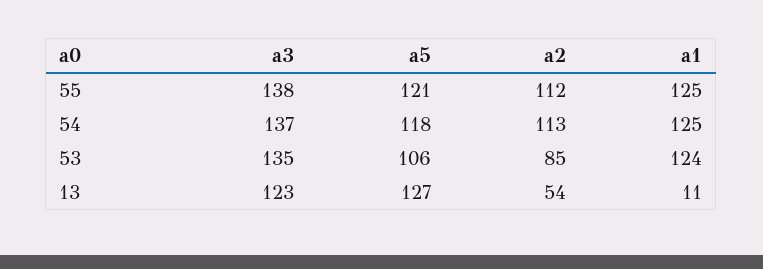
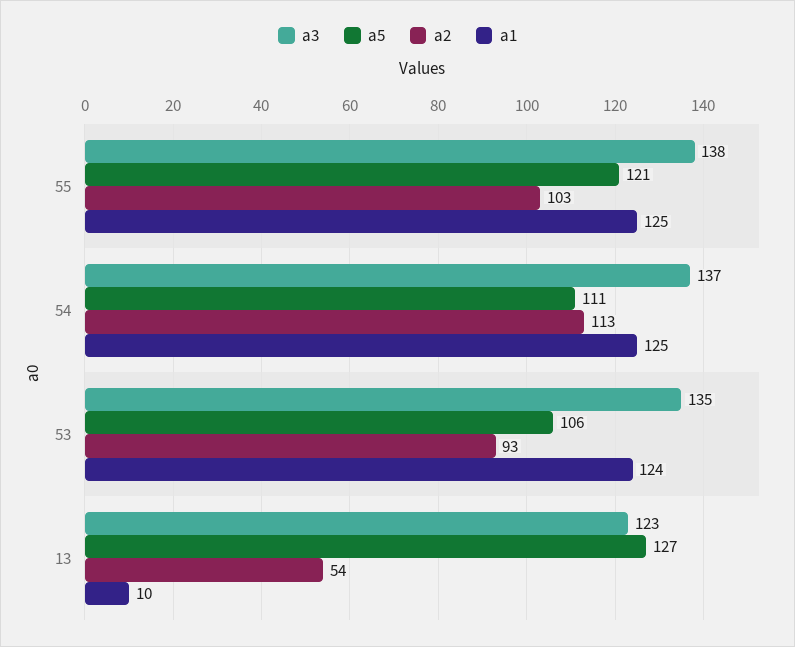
  {
    "a3": {
      "55": 138,
      "54": 137,
      "53": 135,
      "13": 123
    },
    "a5": {
      "55": 121,
-     "54": 118,
+     "54": 111,
      "53": 106,
      "13": 127
    },
    "a2": {
-     "55": 112,
+     "55": 103,
      "54": 113,
-     "53": 85,
+     "53": 93,
      "13": 54
    },
    "a1": {
      "55": 125,
      "54": 125,
      "53": 124,
-     "13": 11
+     "13": 10
    }
  }

